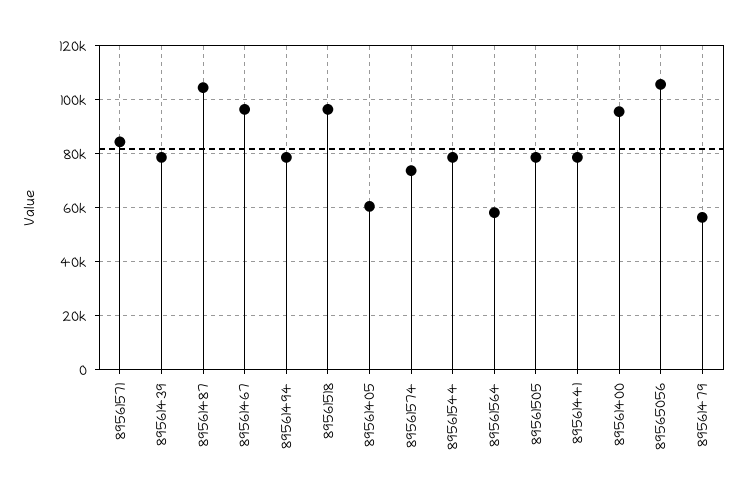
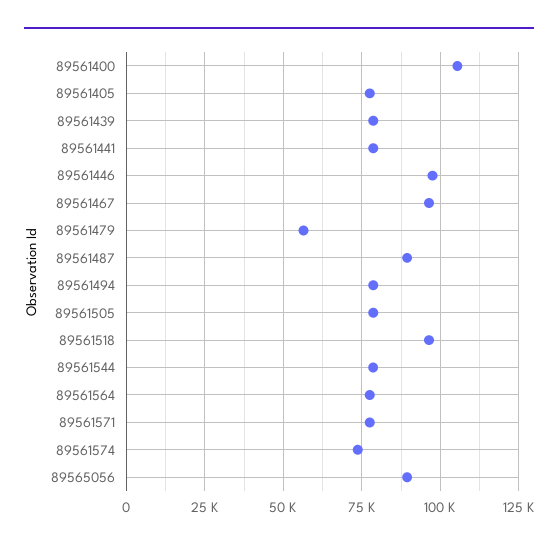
  {
-   "89561571": 85000,
+   "89561571": 77500,
    "89561439": 77500,
-   "89561487": 105000,
+   "89561487": 90000,
    "89561467": 97500,
    "89561494": 77500,
    "89561518": 97500,
-   "89561405": 60000,
+   "89561405": 77500,
    "89561574": 72500,
    "89561544": 77500,
-   "89561564": 57500,
+   "89561564": 77500,
    "89561505": 77500,
    "89561441": 77500,
-   "89561400": 95000,
+   "89561400": 105000,
-   "89565056": 105000,
+   "89565056": 90000,
-   "89561479": 57500
+   "89561479": 57500,
+   "89561446": 97500
  }

